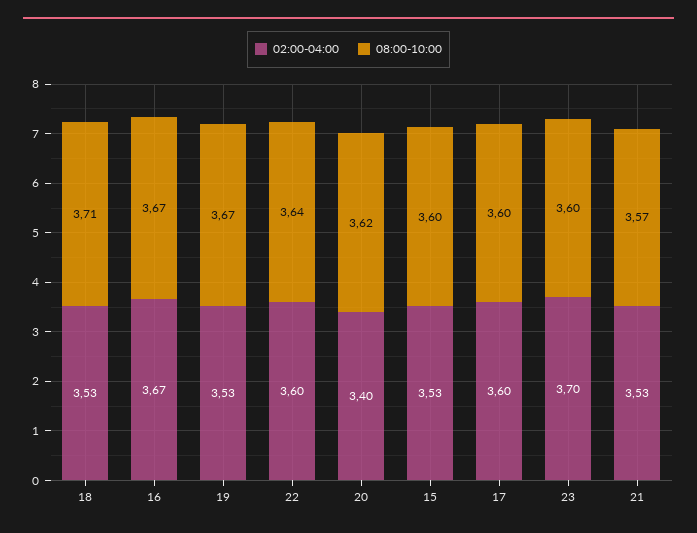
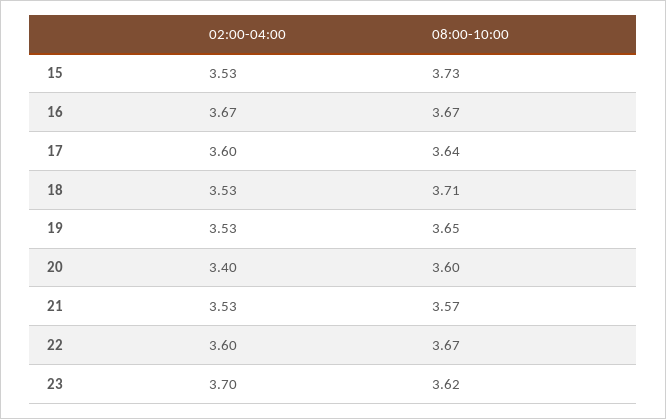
  {
    "02:00-04:00": {
      "18": 3.53,
      "16": 3.67,
      "19": 3.53,
      "22": 3.6,
      "20": 3.4,
      "15": 3.53,
      "17": 3.6,
      "23": 3.7,
      "21": 3.53
    },
    "08:00-10:00": {
      "18": 3.71,
      "16": 3.67,
-     "19": 3.67,
+     "19": 3.65,
-     "22": 3.64,
+     "22": 3.67,
-     "20": 3.62,
+     "20": 3.6,
-     "15": 3.6,
+     "15": 3.73,
-     "17": 3.6,
+     "17": 3.64,
-     "23": 3.6,
+     "23": 3.62,
      "21": 3.57
    }
  }

